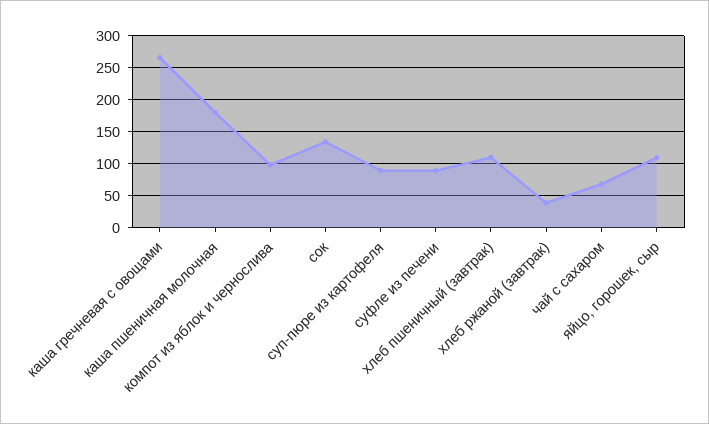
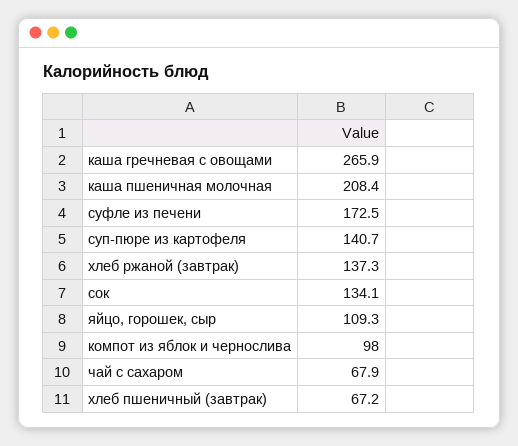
  {
    "каша гречневая с овощами": 265.9,
-   "каша пшеничная молочная": 180,
+   "каша пшеничная молочная": 208.4,
    "компот из яблок и чернослива": 98,
    "сок": 134.1,
-   "суп-пюре из картофеля": 90,
+   "суп-пюре из картофеля": 140.7,
-   "суфле из печени": 90,
+   "суфле из печени": 172.5,
-   "хлеб пшеничный (завтрак)": 110,
+   "хлеб пшеничный (завтрак)": 67.2,
-   "хлеб ржаной (завтрак)": 40,
+   "хлеб ржаной (завтрак)": 137.3,
    "чай с сахаром": 67.9,
    "яйцо, горошек, сыр": 109.3
  }

